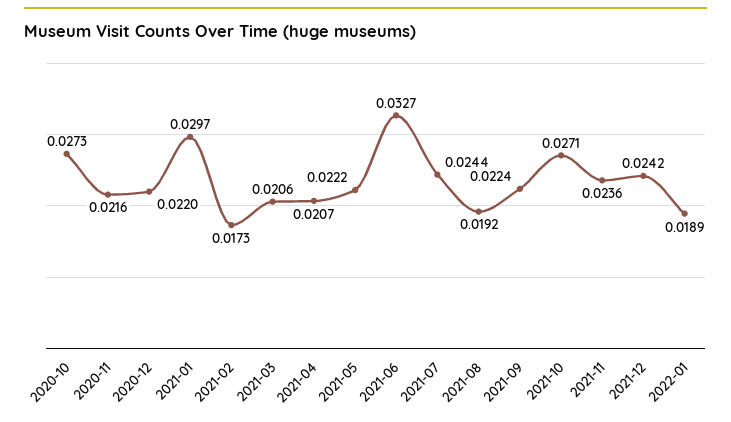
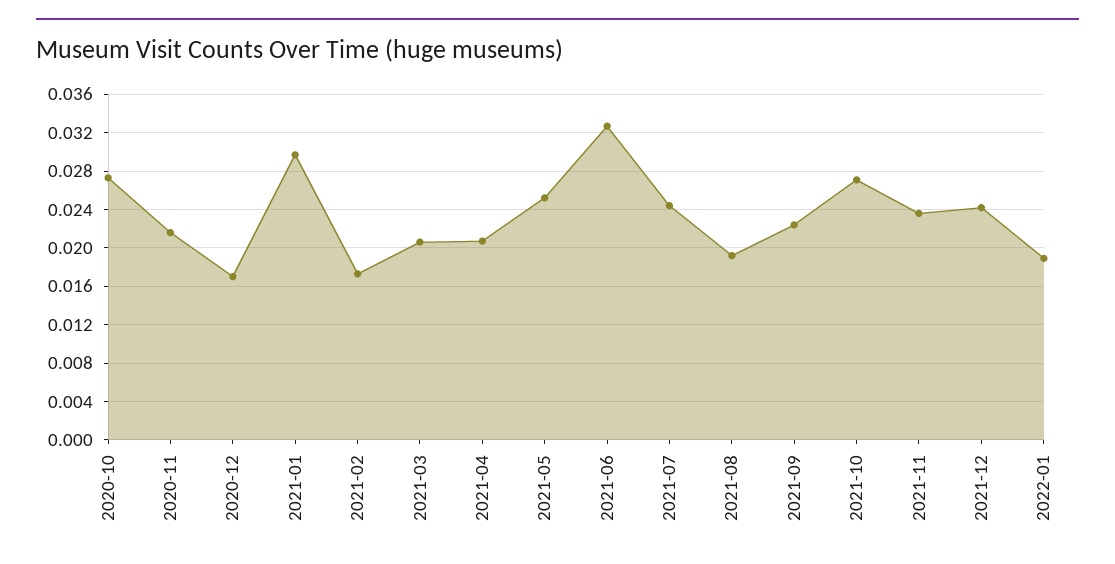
  {
    "2020-10": 0.0273,
    "2020-11": 0.0216,
-   "2020-12": 0.022,
+   "2020-12": 0.017,
    "2021-01": 0.0297,
    "2021-02": 0.0173,
    "2021-03": 0.0206,
    "2021-04": 0.0207,
-   "2021-05": 0.0222,
+   "2021-05": 0.025,
    "2021-06": 0.0327,
    "2021-07": 0.0244,
    "2021-08": 0.0192,
    "2021-09": 0.0224,
    "2021-10": 0.0271,
    "2021-11": 0.0236,
    "2021-12": 0.0242,
    "2022-01": 0.0189
  }

